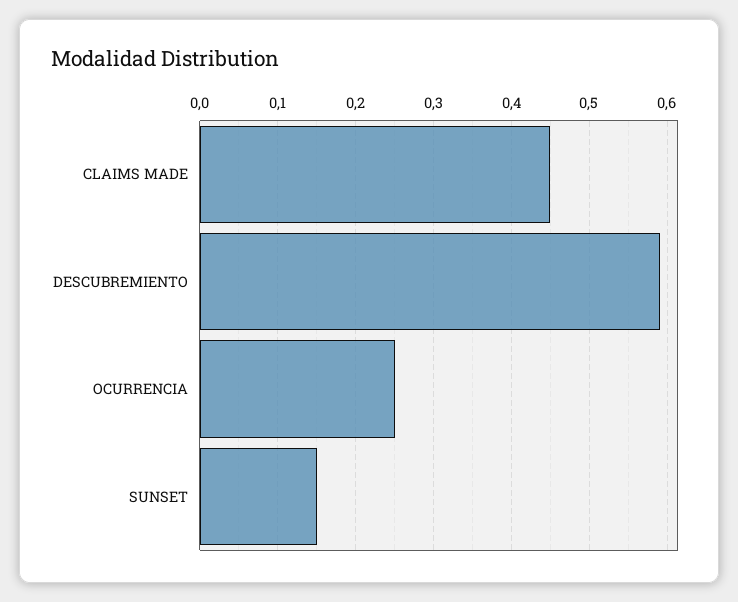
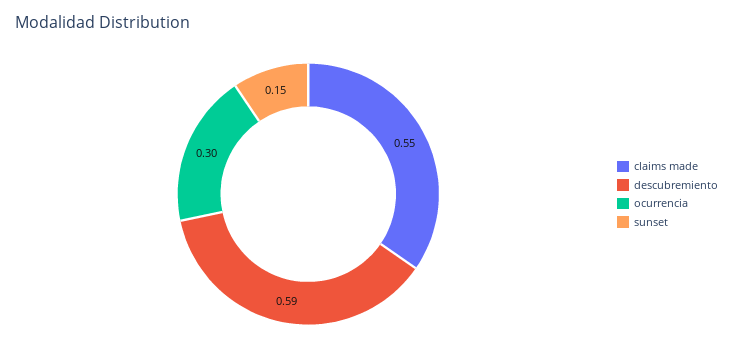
  {
-   "CLAIMS MADE": 0.45,
+   "CLAIMS MADE": 0.55,
    "DESCUBREMIENTO": 0.59,
-   "OCURRENCIA": 0.25,
+   "OCURRENCIA": 0.3,
    "SUNSET": 0.15
  }

